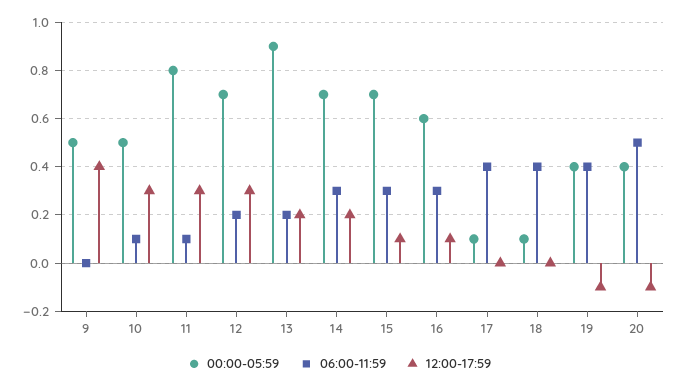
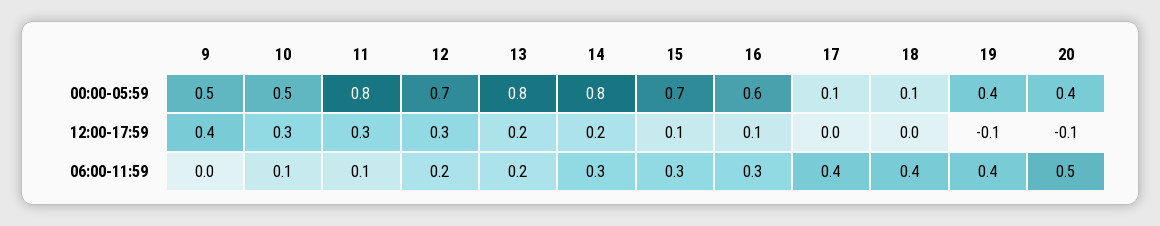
  {
    "00:00-05:59": {
      "9": 0.5,
      "10": 0.5,
      "11": 0.8,
      "12": 0.7,
-     "13": 0.9,
+     "13": 0.8,
-     "14": 0.7,
+     "14": 0.8,
      "15": 0.7,
      "16": 0.6,
      "17": 0.1,
      "18": 0.1,
      "19": 0.4,
      "20": 0.4
    },
    "06:00-11:59": {
      "9": 0,
      "10": 0.1,
      "11": 0.1,
      "12": 0.2,
      "13": 0.2,
      "14": 0.3,
      "15": 0.3,
      "16": 0.3,
      "17": 0.4,
      "18": 0.4,
      "19": 0.4,
      "20": 0.5
    },
    "12:00-17:59": {
      "9": 0.4,
      "10": 0.3,
      "11": 0.3,
      "12": 0.3,
      "13": 0.2,
      "14": 0.2,
      "15": 0.1,
      "16": 0.1,
      "17": 0,
      "18": 0,
      "19": -0.1,
      "20": -0.1
    }
  }

